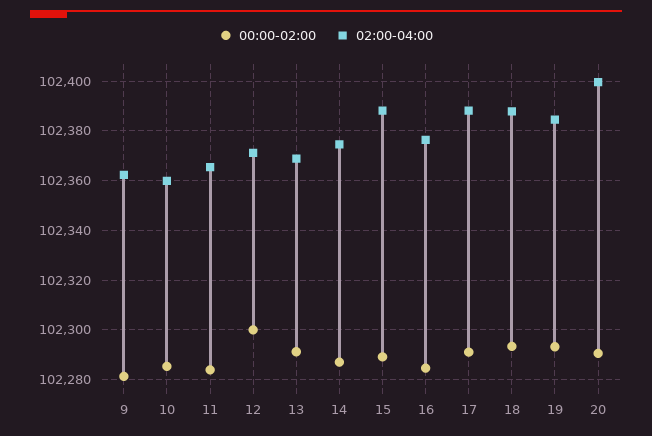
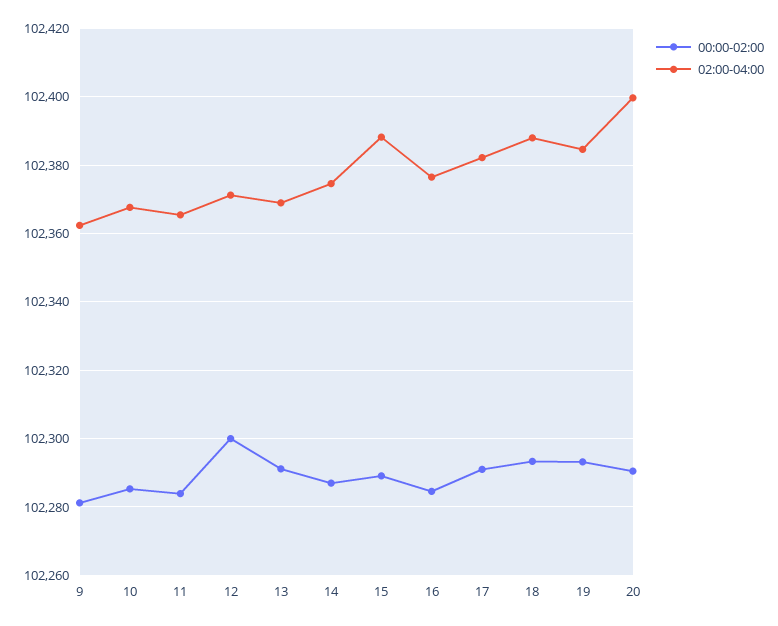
  {
    "00:00-02:00": {
      "9": 102282,
      "10": 102286,
      "11": 102284,
      "12": 102300,
      "13": 102292,
      "14": 102286,
      "15": 102290,
      "16": 102284,
      "17": 102292,
      "18": 102294,
      "19": 102294,
      "20": 102290
    },
    "02:00-04:00": {
      "9": 102362,
-     "10": 102360,
+     "10": 102368,
      "11": 102366,
      "12": 102372,
      "13": 102368,
      "14": 102374,
      "15": 102388,
      "16": 102376,
-     "17": 102387.5,
+     "17": 102382,
      "18": 102388,
      "19": 102384,
      "20": 102400
    }
  }

